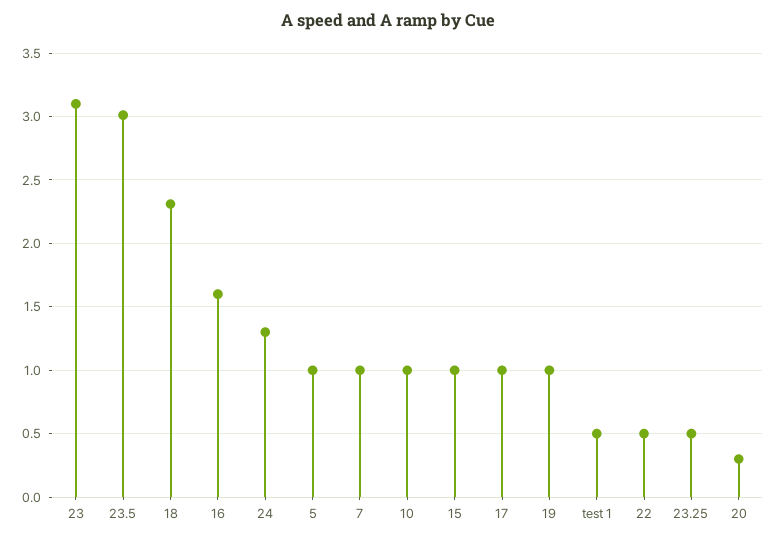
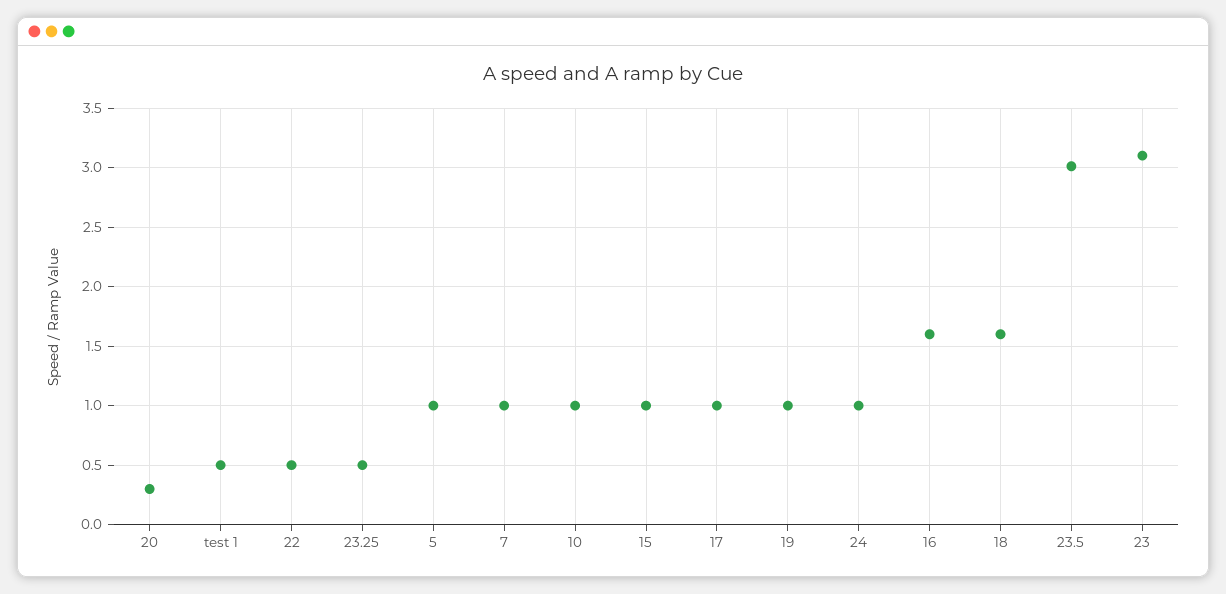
  {
    "23": 3.1,
    "23.5": 3,
-   "18": 2.3,
+   "18": 1.6,
    "16": 1.6,
-   "24": 1.3,
+   "24": 1,
    "5": 1,
    "7": 1,
    "10": 1,
    "15": 1,
    "17": 1,
    "19": 1,
    "test 1": 0.5,
    "22": 0.5,
    "23.25": 0.5,
    "20": 0.3
  }

